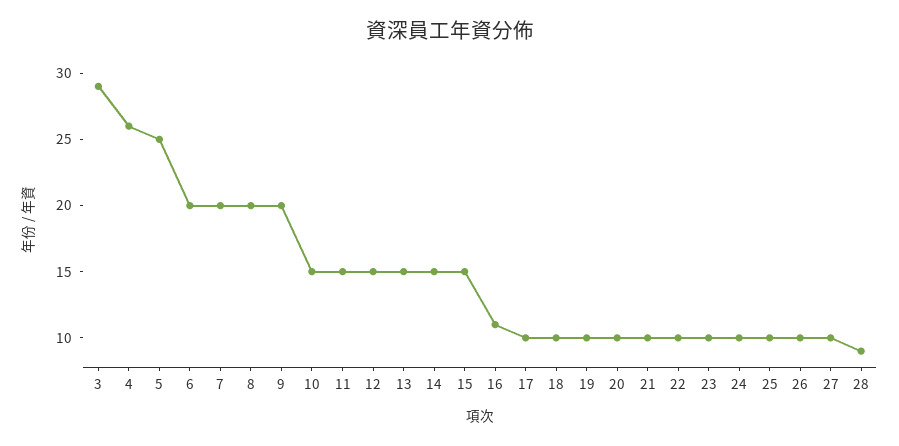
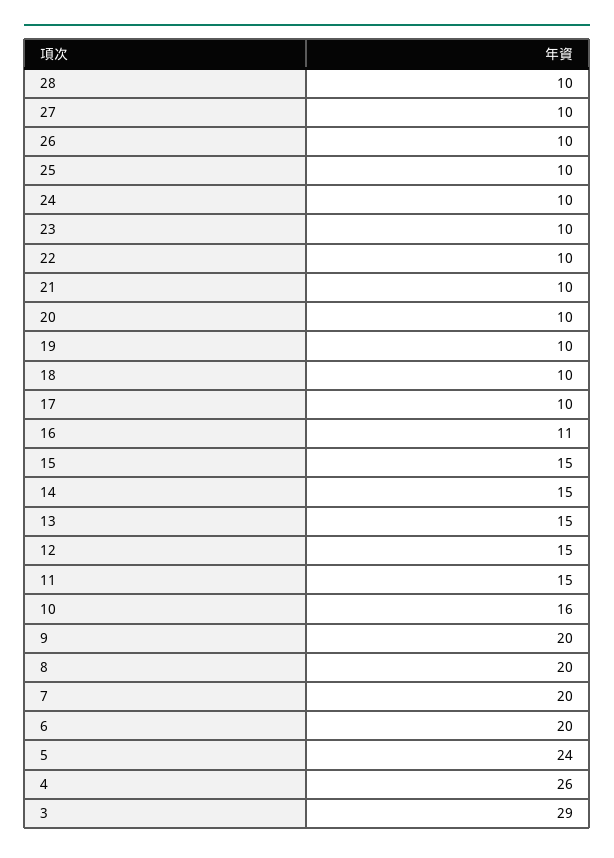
  {
    "3": 29,
    "4": 26,
-   "5": 25,
+   "5": 24,
    "6": 20,
    "7": 20,
    "8": 20,
    "9": 20,
-   "10": 15,
+   "10": 16,
    "11": 15,
    "12": 15,
    "13": 15,
    "14": 15,
    "15": 15,
    "16": 11,
    "17": 10,
    "18": 10,
    "19": 10,
    "20": 10,
    "21": 10,
    "22": 10,
    "23": 10,
    "24": 10,
    "25": 10,
    "26": 10,
    "27": 10,
-   "28": 9
+   "28": 10
  }

